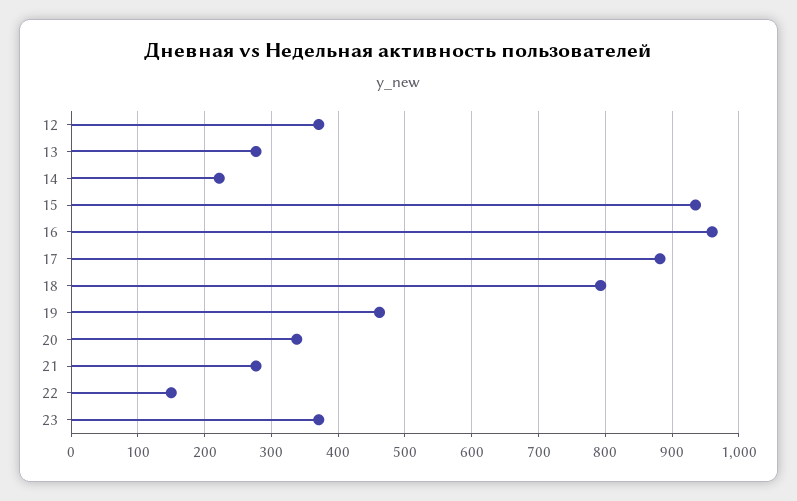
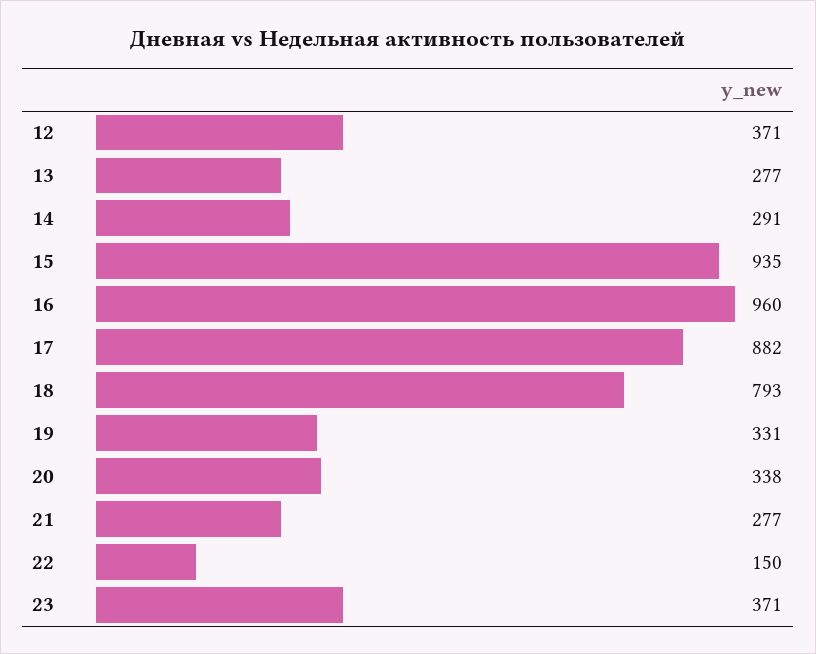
  {
    "12": 371,
    "13": 277,
-   "14": 220,
+   "14": 291,
    "15": 935,
    "16": 960,
    "17": 882,
    "18": 793,
-   "19": 460,
+   "19": 331,
    "20": 338,
    "21": 277,
    "22": 150,
    "23": 371
  }

